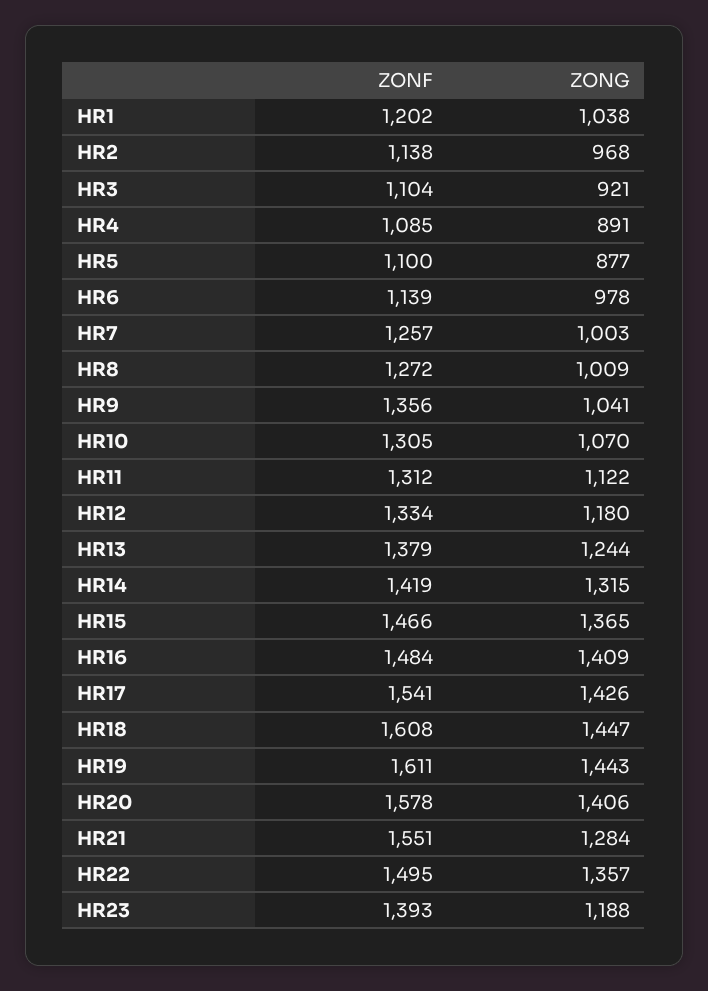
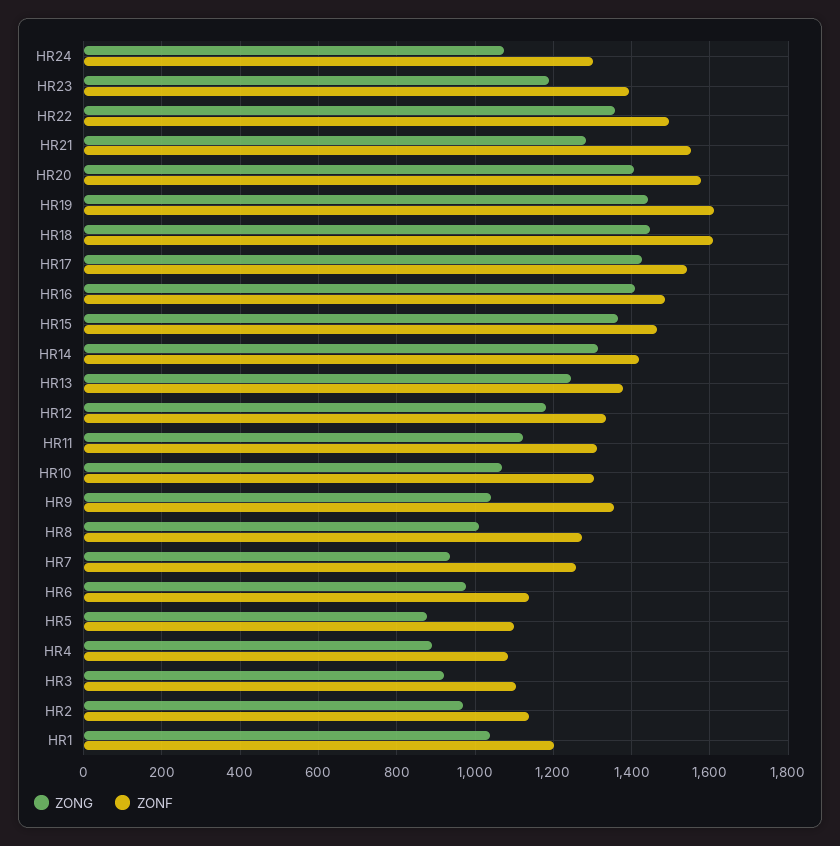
  {
    "ZONF": {
      "HR1": 1202,
      "HR2": 1138,
      "HR3": 1104,
      "HR4": 1085,
      "HR5": 1100,
      "HR6": 1139,
      "HR7": 1257,
      "HR8": 1272,
      "HR9": 1356,
      "HR10": 1305,
      "HR11": 1312,
      "HR12": 1334,
      "HR13": 1379,
      "HR14": 1419,
      "HR15": 1466,
      "HR16": 1484,
      "HR17": 1541,
      "HR18": 1608,
      "HR19": 1611,
      "HR20": 1578,
      "HR21": 1551,
      "HR22": 1495,
-     "HR23": 1393
+     "HR23": 1393,
+     "HR24": 1300
    },
    "ZONG": {
      "HR1": 1038,
      "HR2": 968,
      "HR3": 921,
      "HR4": 891,
      "HR5": 877,
      "HR6": 978,
-     "HR7": 1003,
+     "HR7": 940,
      "HR8": 1009,
      "HR9": 1041,
      "HR10": 1070,
      "HR11": 1122,
      "HR12": 1180,
      "HR13": 1244,
      "HR14": 1315,
      "HR15": 1365,
      "HR16": 1409,
      "HR17": 1426,
      "HR18": 1447,
      "HR19": 1443,
      "HR20": 1406,
      "HR21": 1284,
      "HR22": 1357,
-     "HR23": 1188
+     "HR23": 1188,
+     "HR24": 1080
    }
  }

